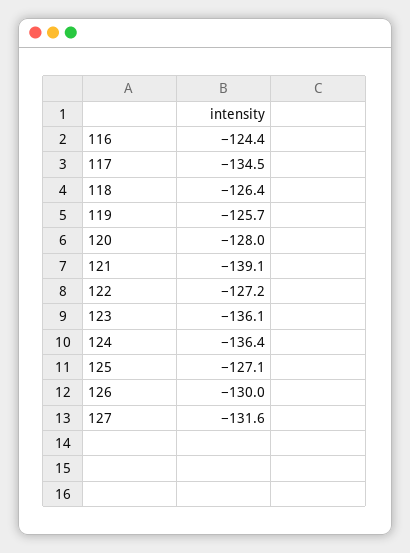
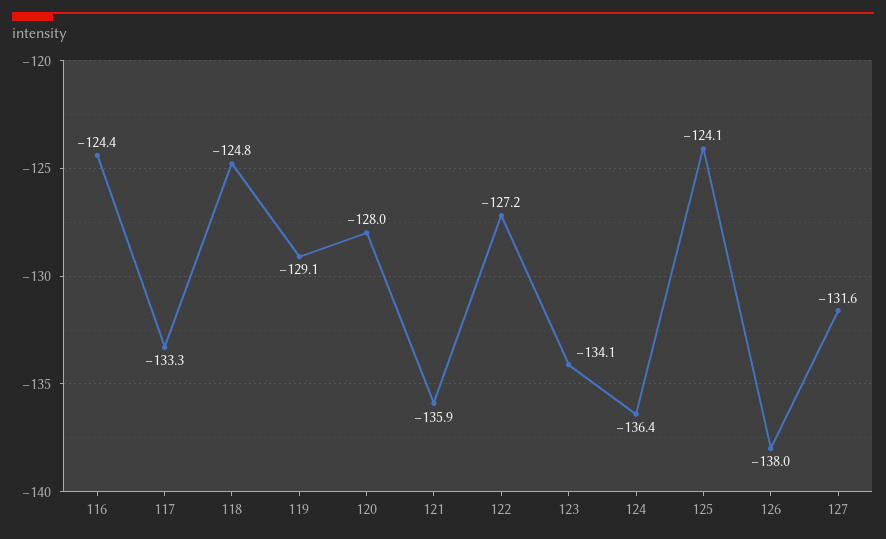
  {
    "116": -124.4,
-   "117": -134.5,
+   "117": -133.3,
-   "118": -126.4,
+   "118": -124.8,
-   "119": -125.7,
+   "119": -129.1,
    "120": -128,
-   "121": -139.1,
+   "121": -135.9,
    "122": -127.2,
-   "123": -136.1,
+   "123": -134.1,
    "124": -136.4,
-   "125": -127.1,
+   "125": -124.1,
-   "126": -130,
+   "126": -138,
    "127": -131.6
  }

